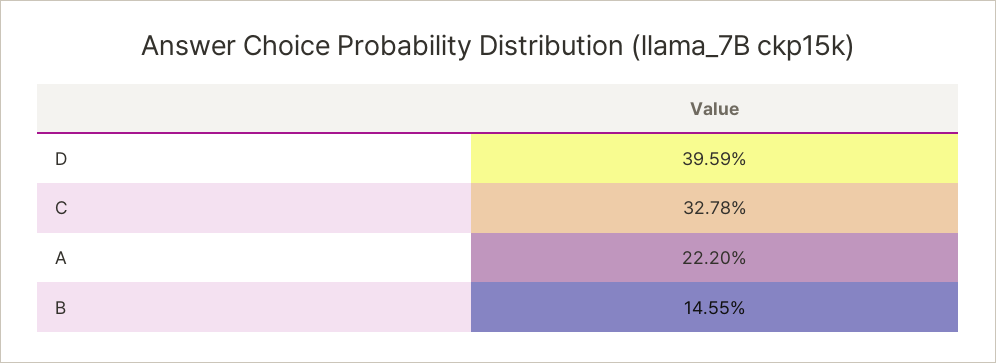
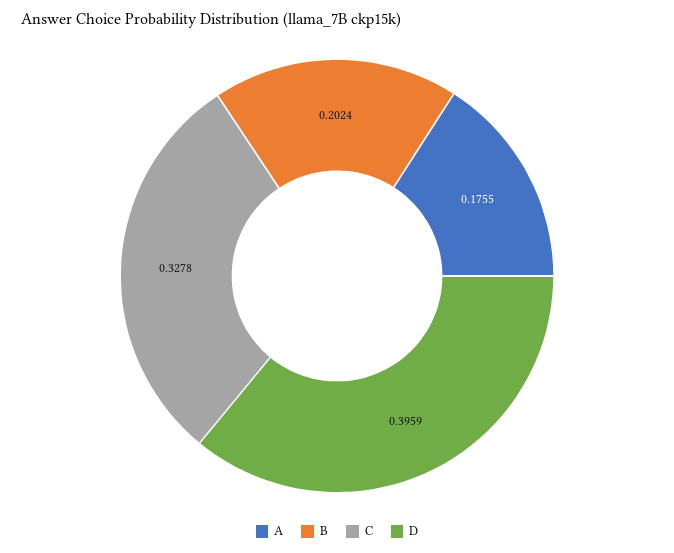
  {
    "D": 0.3959,
    "C": 0.3278,
-   "A": 0.222,
+   "A": 0.1755,
-   "B": 0.1455
+   "B": 0.2024
  }

